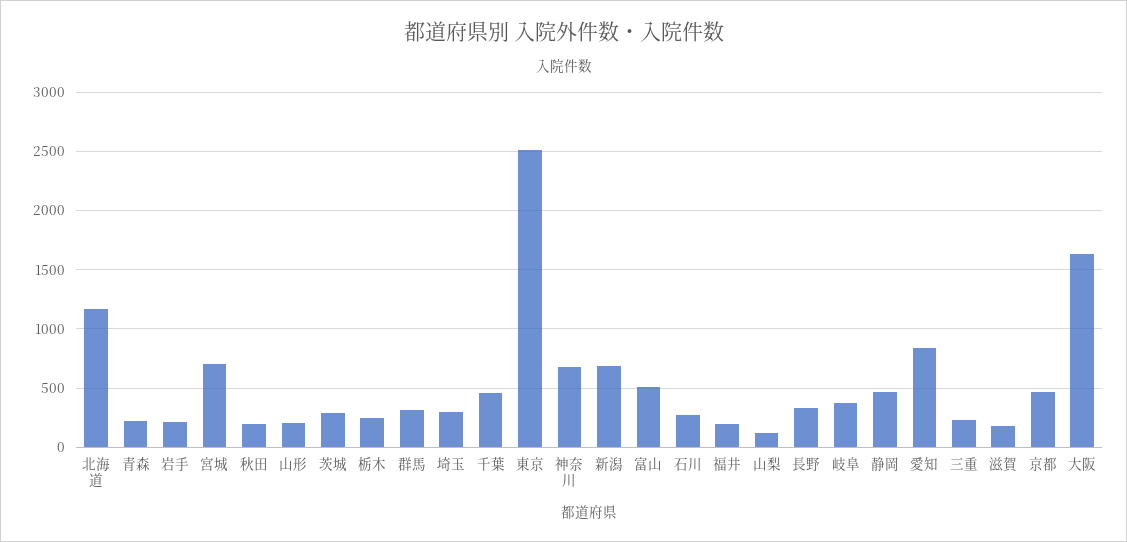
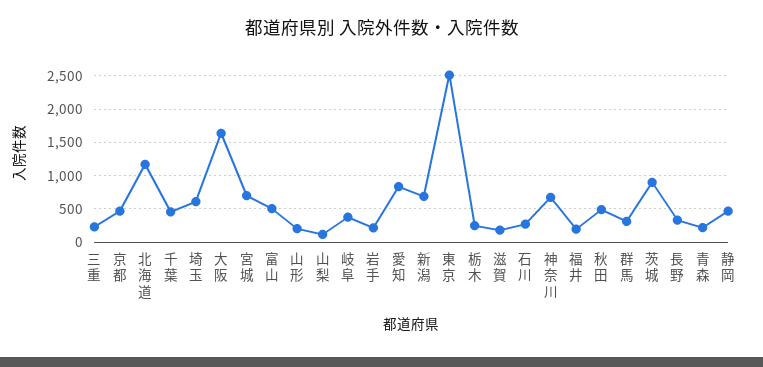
  {
    "北海道": 1200,
    "青森": 200,
    "岩手": 200,
    "宮城": 700,
-   "秋田": 200,
+   "秋田": 500,
    "山形": 200,
-   "茨城": 300,
+   "茨城": 900,
    "栃木": 300,
    "群馬": 300,
-   "埼玉": 300,
+   "埼玉": 600,
    "千葉": 500,
    "東京": 2500,
    "神奈川": 700,
    "新潟": 700,
    "富山": 500,
    "石川": 300,
    "福井": 200,
    "山梨": 100,
    "長野": 300,
    "岐阜": 400,
    "静岡": 500,
    "愛知": 800,
    "三重": 200,
    "滋賀": 200,
    "京都": 500,
    "大阪": 1600
  }

